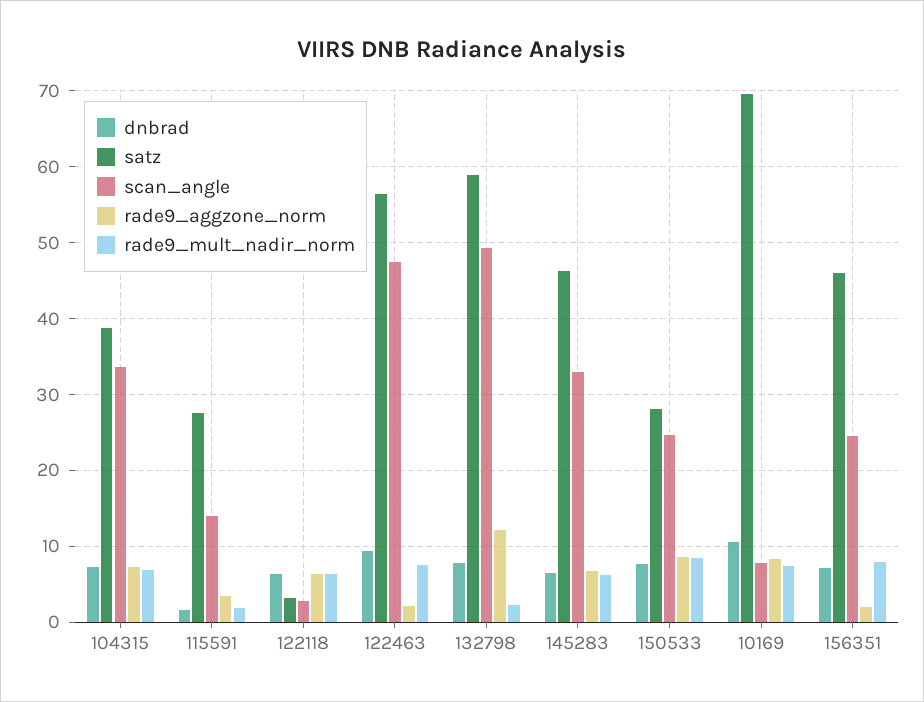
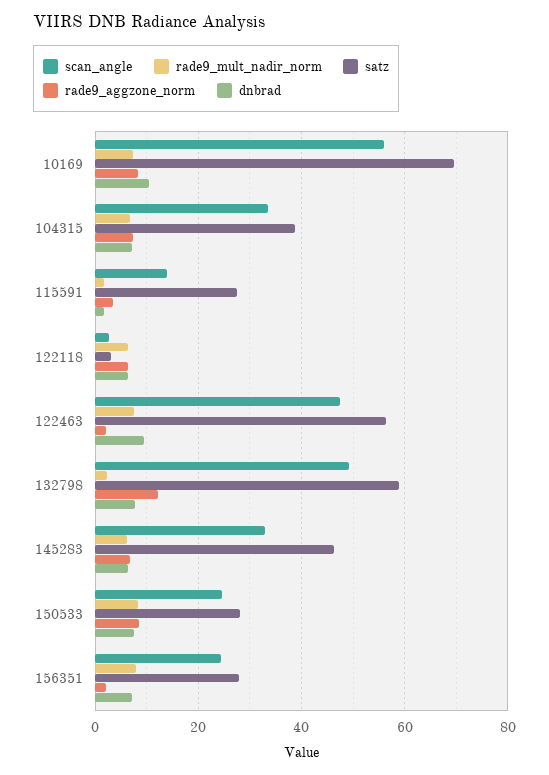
  {
    "dnbrad": {
      "104315": 7,
      "115591": 2,
      "122118": 6,
      "122463": 9,
      "132798": 8,
      "145283": 6,
      "150533": 8,
      "10169": 11,
      "156351": 7
    },
    "satz": {
      "104315": 39,
      "115591": 28,
      "122118": 3,
      "122463": 56,
      "132798": 59,
      "145283": 46,
      "150533": 28,
      "10169": 70,
-     "156351": 46
+     "156351": 28
    },
    "scan_angle": {
      "104315": 34,
      "115591": 14,
      "122118": 3,
      "122463": 48,
      "132798": 49,
      "145283": 33,
      "150533": 25,
-     "10169": 8,
+     "10169": 56,
      "156351": 24
    },
    "rade9_aggzone_norm": {
      "104315": 7,
      "115591": 3,
      "122118": 6,
      "122463": 2,
      "132798": 12,
      "145283": 7,
      "150533": 9,
      "10169": 8,
      "156351": 2
    },
    "rade9_mult_nadir_norm": {
      "104315": 7,
      "115591": 2,
      "122118": 6,
      "122463": 8,
      "132798": 2,
      "145283": 6,
      "150533": 8,
      "10169": 7,
      "156351": 8
    }
  }

